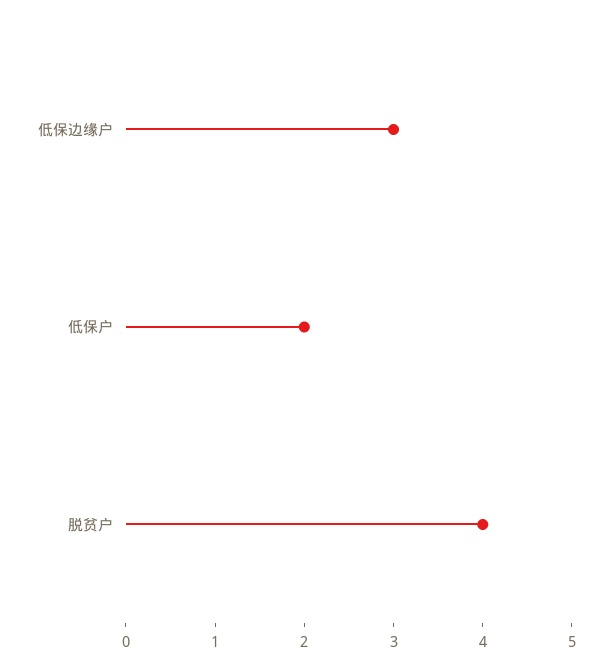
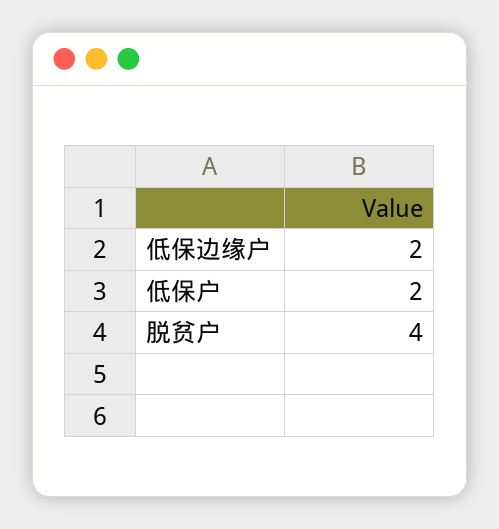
  {
-   "低保边缘户": 3,
+   "低保边缘户": 2,
    "低保户": 2,
    "脱贫户": 4
  }

